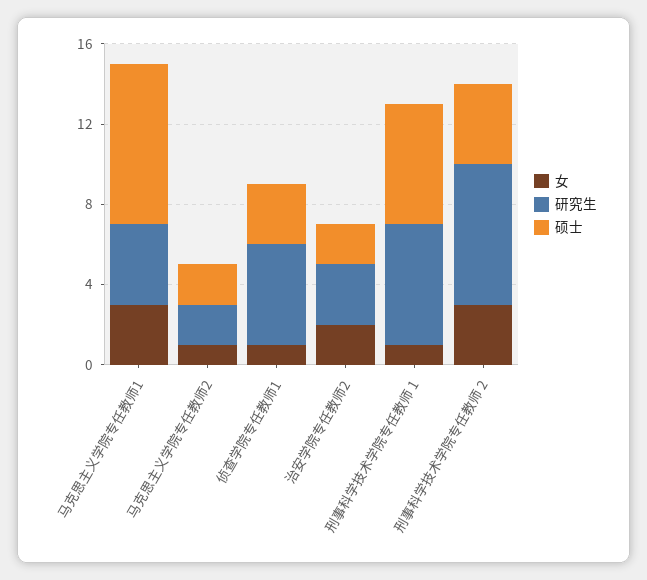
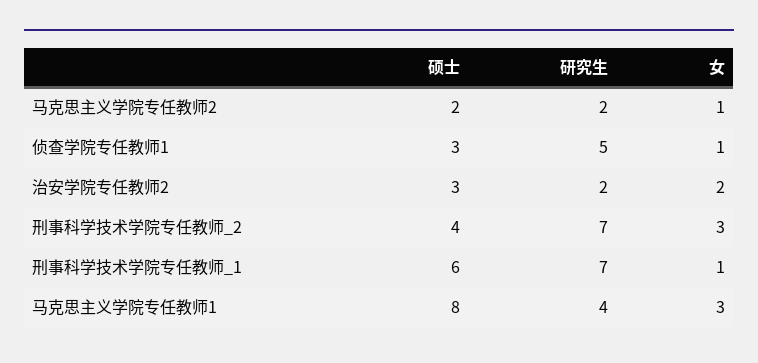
  {
    "女": {
      "马克思主义学院专任教师1": 3,
      "马克思主义学院专任教师2": 1,
      "侦查学院专任教师1": 1,
      "治安学院专任教师2": 2,
      "刑事科学技术学院专任教师 1": 1,
      "刑事科学技术学院专任教师 2": 3
    },
    "研究生": {
      "马克思主义学院专任教师1": 4,
      "马克思主义学院专任教师2": 2,
      "侦查学院专任教师1": 5,
-     "治安学院专任教师2": 3,
+     "治安学院专任教师2": 2,
-     "刑事科学技术学院专任教师 1": 6,
+     "刑事科学技术学院专任教师 1": 7,
      "刑事科学技术学院专任教师 2": 7
    },
    "硕士": {
      "马克思主义学院专任教师1": 8,
      "马克思主义学院专任教师2": 2,
      "侦查学院专任教师1": 3,
-     "治安学院专任教师2": 2,
+     "治安学院专任教师2": 3,
      "刑事科学技术学院专任教师 1": 6,
      "刑事科学技术学院专任教师 2": 4
    }
  }

